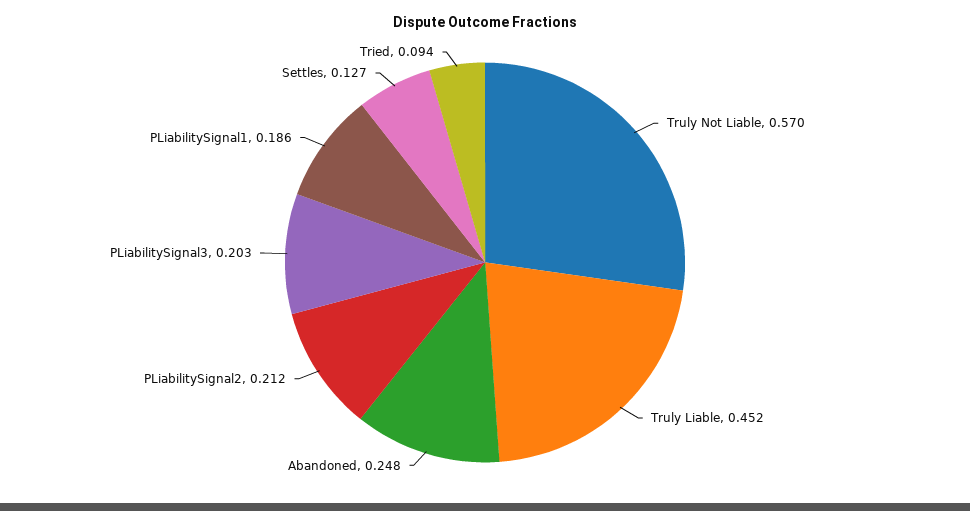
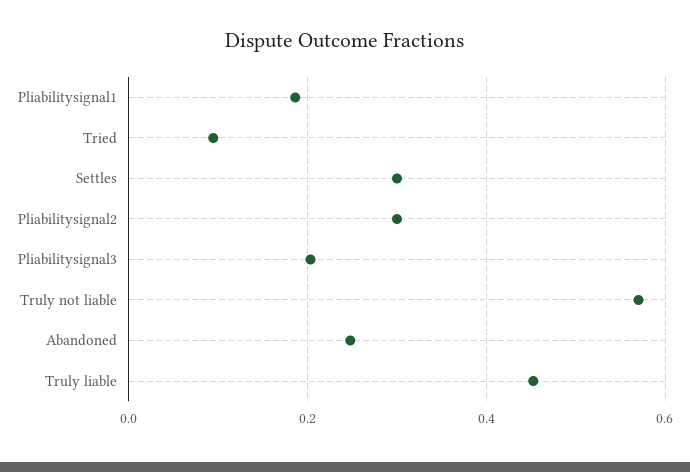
  {
    "Truly Not Liable": 0.57,
    "Truly Liable": 0.452,
    "Abandoned": 0.248,
-   "PLiabilitySignal2": 0.212,
+   "PLiabilitySignal2": 0.3,
    "PLiabilitySignal3": 0.203,
    "PLiabilitySignal1": 0.186,
-   "Settles": 0.127,
+   "Settles": 0.3,
    "Tried": 0.094
  }

